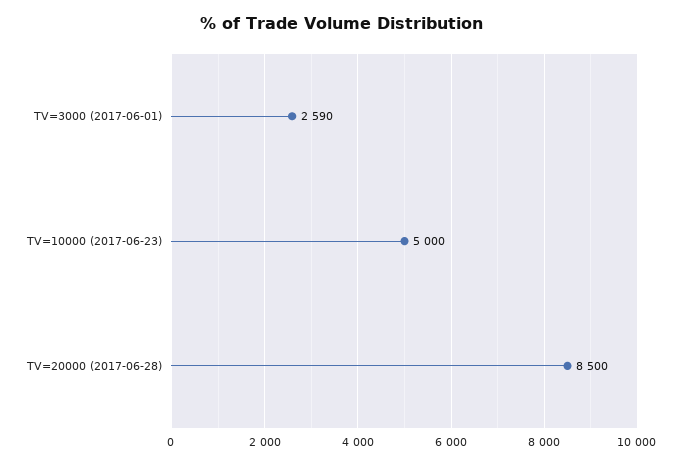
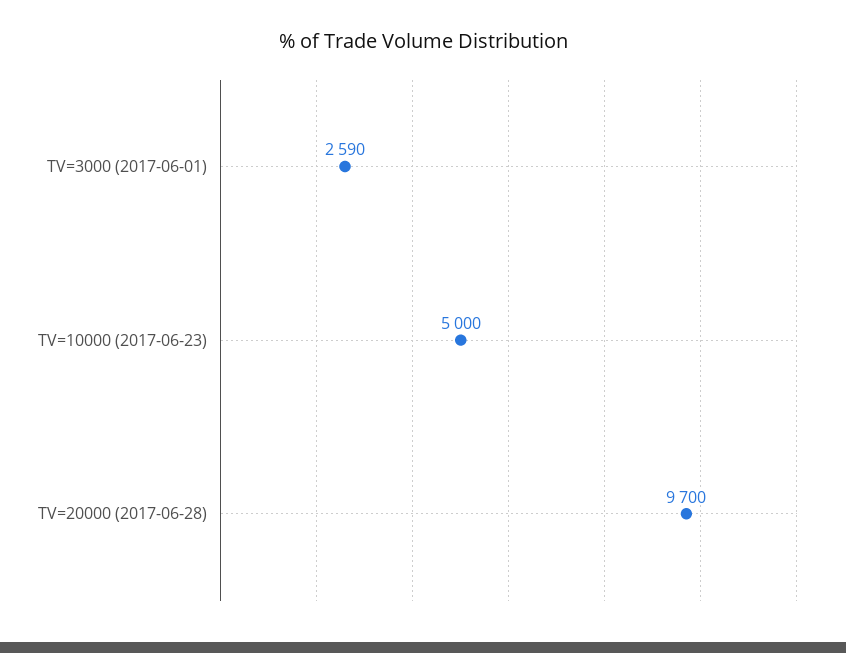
  {
    "TV=3000 (2017-06-01)": 2590,
    "TV=10000 (2017-06-23)": 5000,
-   "TV=20000 (2017-06-28)": 8500
+   "TV=20000 (2017-06-28)": 9700
  }

